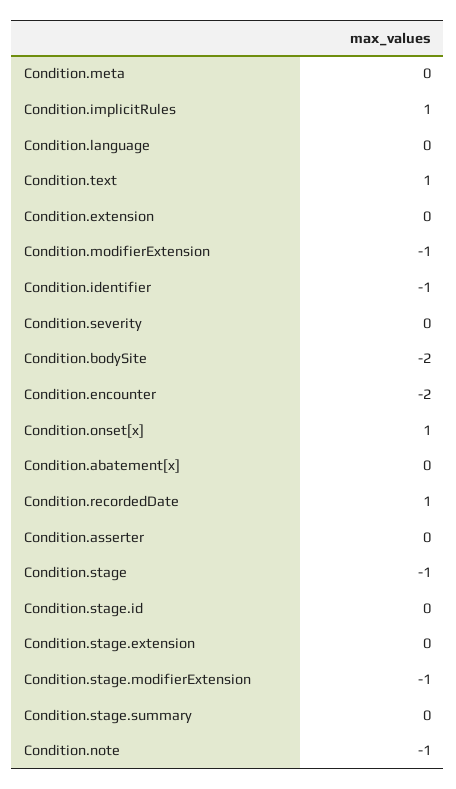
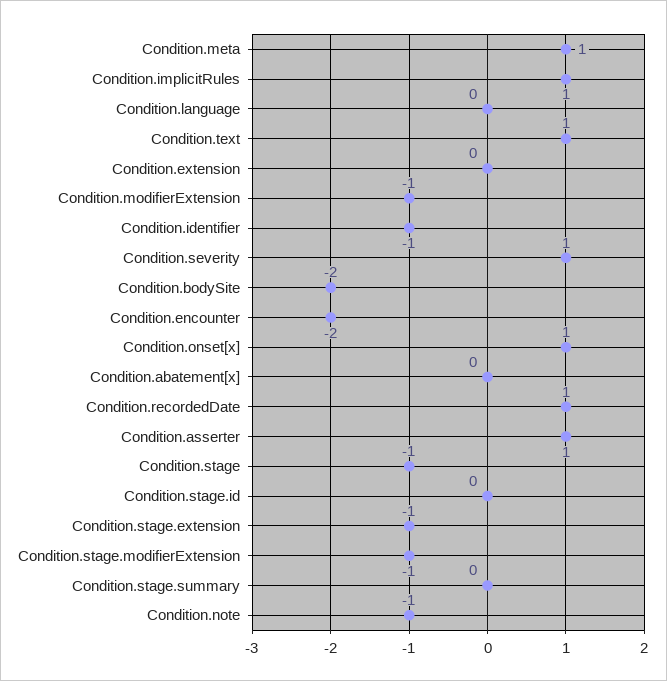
  {
-   "Condition.meta": 0,
+   "Condition.meta": 1,
    "Condition.implicitRules": 1,
    "Condition.language": 0,
    "Condition.text": 1,
    "Condition.extension": 0,
    "Condition.modifierExtension": -1,
    "Condition.identifier": -1,
-   "Condition.severity": 0,
+   "Condition.severity": 1,
    "Condition.bodySite": -2,
    "Condition.encounter": -2,
    "Condition.onset[x]": 1,
    "Condition.abatement[x]": 0,
    "Condition.recordedDate": 1,
-   "Condition.asserter": 0,
+   "Condition.asserter": 1,
    "Condition.stage": -1,
    "Condition.stage.id": 0,
-   "Condition.stage.extension": 0,
+   "Condition.stage.extension": -1,
    "Condition.stage.modifierExtension": -1,
    "Condition.stage.summary": 0,
    "Condition.note": -1
  }

